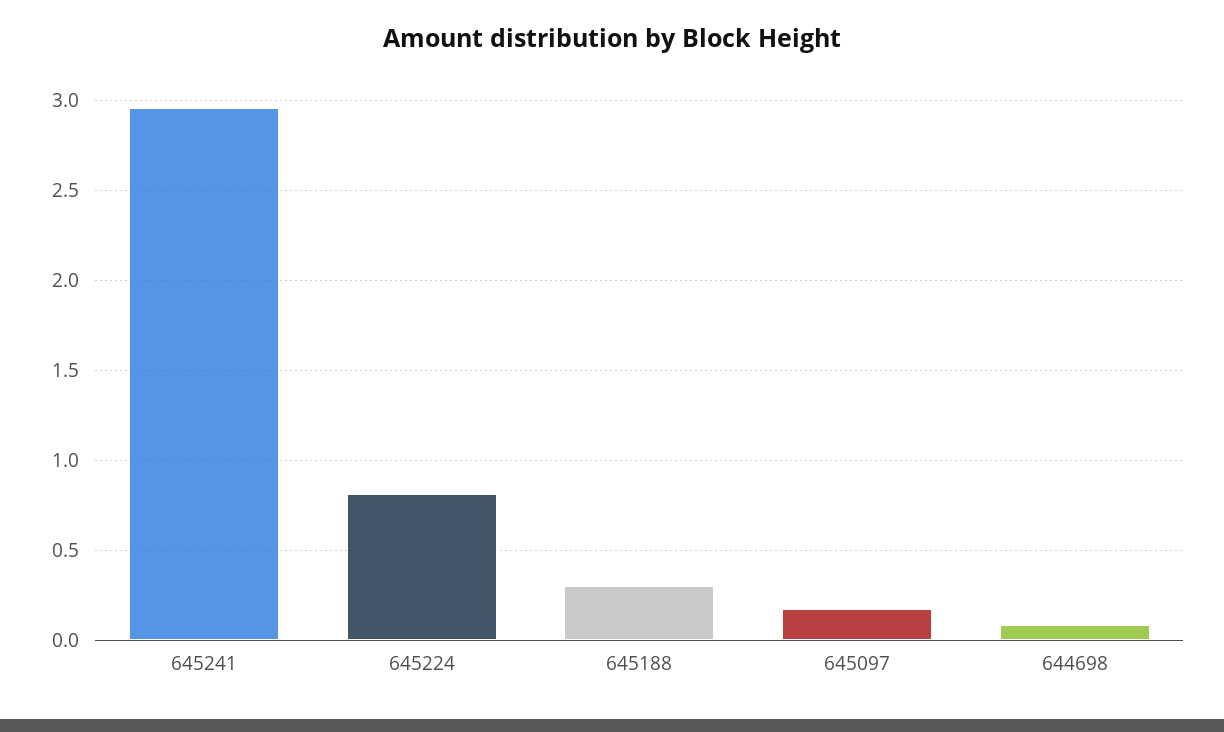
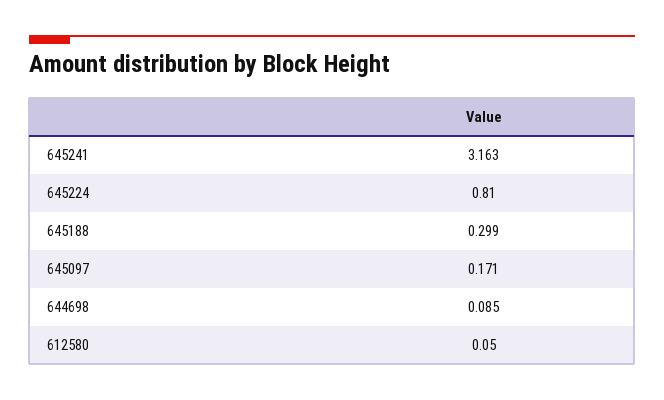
  {
-   "645241": 2.95,
+   "645241": 3.163,
    "645224": 0.81,
    "645188": 0.299,
    "645097": 0.171,
-   "644698": 0.085
+   "644698": 0.085,
+   "612580": 0.05
  }

